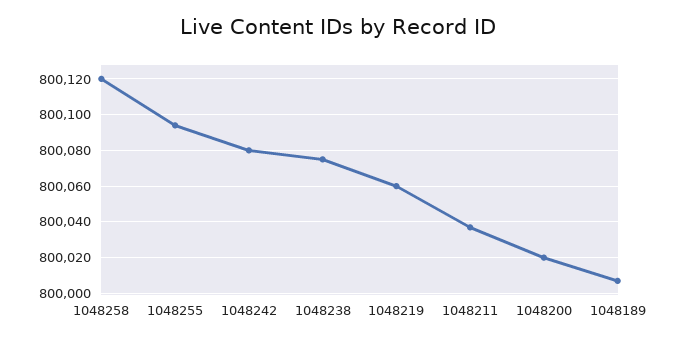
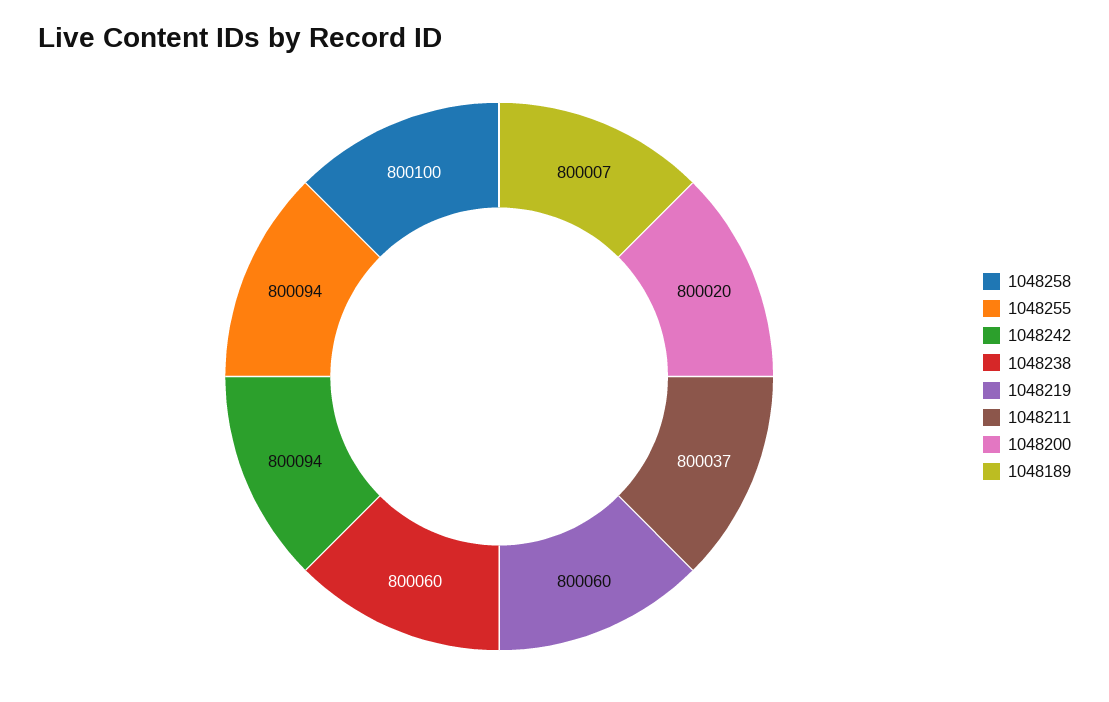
  {
-   "1048258": 800120,
+   "1048258": 800100,
    "1048255": 800094,
-   "1048242": 800080,
+   "1048242": 800094,
-   "1048238": 800075,
+   "1048238": 800060,
    "1048219": 800060,
    "1048211": 800037,
    "1048200": 800020,
    "1048189": 800007
  }

